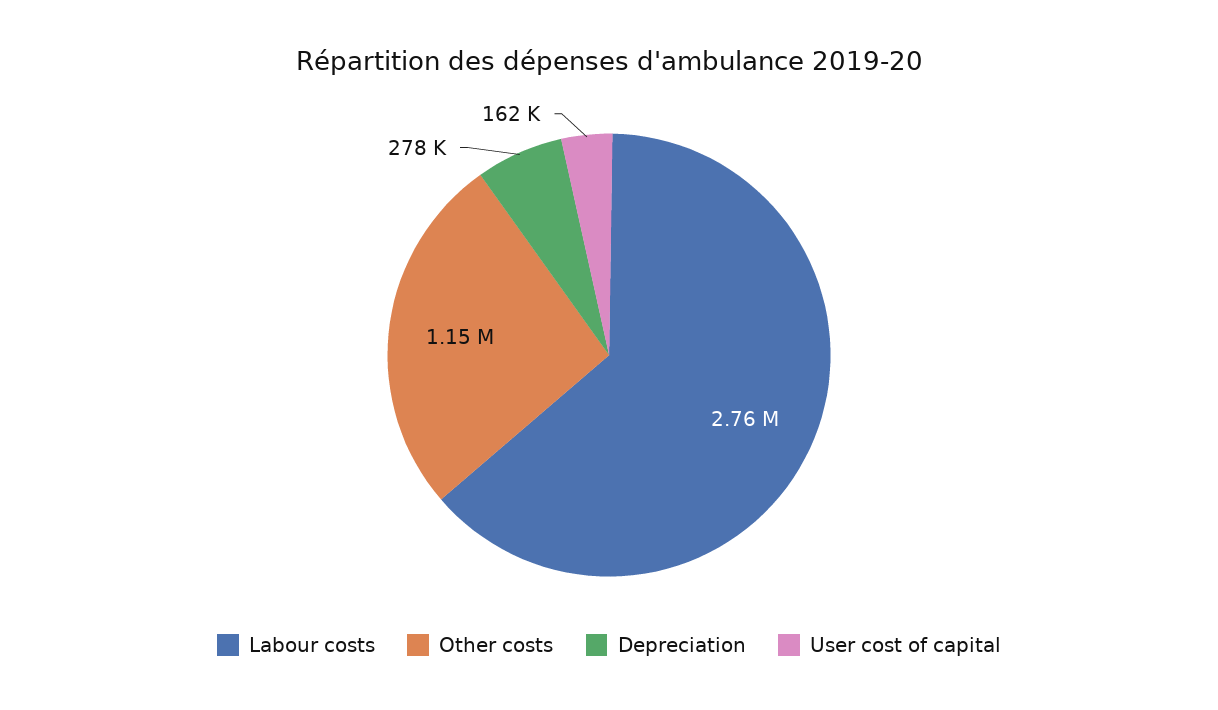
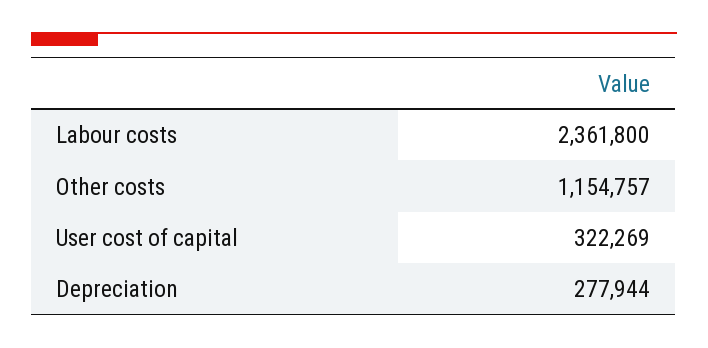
  {
-   "Labour costs": 2760000,
+   "Labour costs": 2361800,
    "Other costs": 1154757,
    "Depreciation": 277944,
-   "User cost of capital": 162000
+   "User cost of capital": 322269
  }

